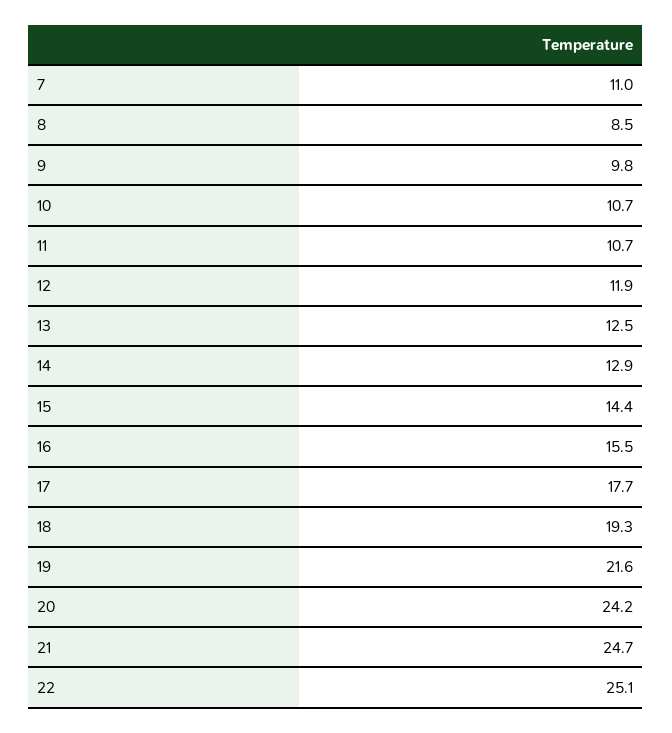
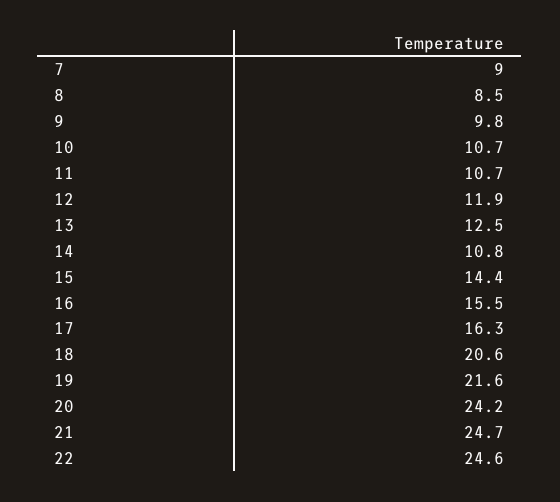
  {
-   "7": 11,
+   "7": 9,
    "8": 8.5,
    "9": 9.8,
    "10": 10.7,
    "11": 10.7,
    "12": 11.9,
    "13": 12.5,
-   "14": 12.9,
+   "14": 10.8,
    "15": 14.4,
    "16": 15.5,
-   "17": 17.7,
+   "17": 16.3,
-   "18": 19.3,
+   "18": 20.6,
    "19": 21.6,
    "20": 24.2,
    "21": 24.7,
-   "22": 25.1
+   "22": 24.6
  }

